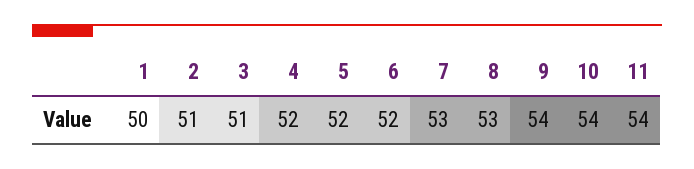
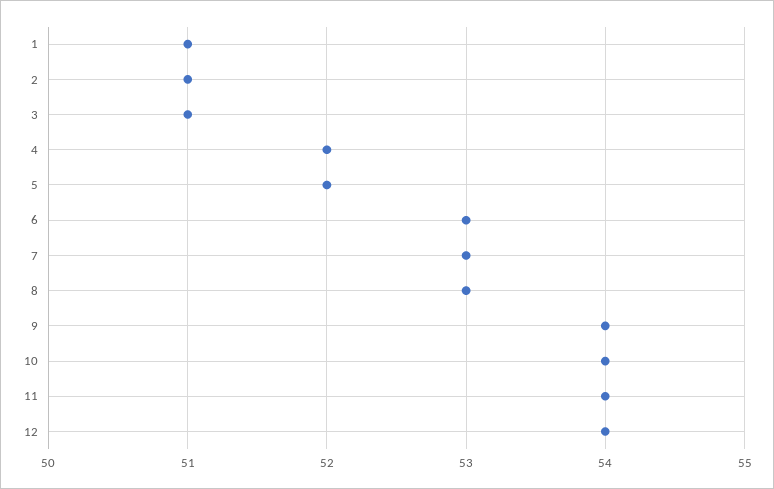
  {
-   "1": 50,
+   "1": 51,
    "2": 51,
    "3": 51,
    "4": 52,
    "5": 52,
-   "6": 52,
+   "6": 53,
    "7": 53,
    "8": 53,
    "9": 54,
    "10": 54,
-   "11": 54
+   "11": 54,
+   "12": 54
  }

